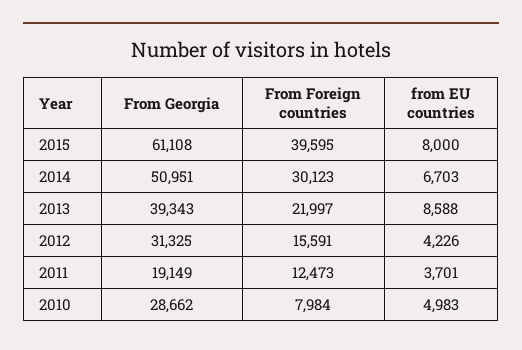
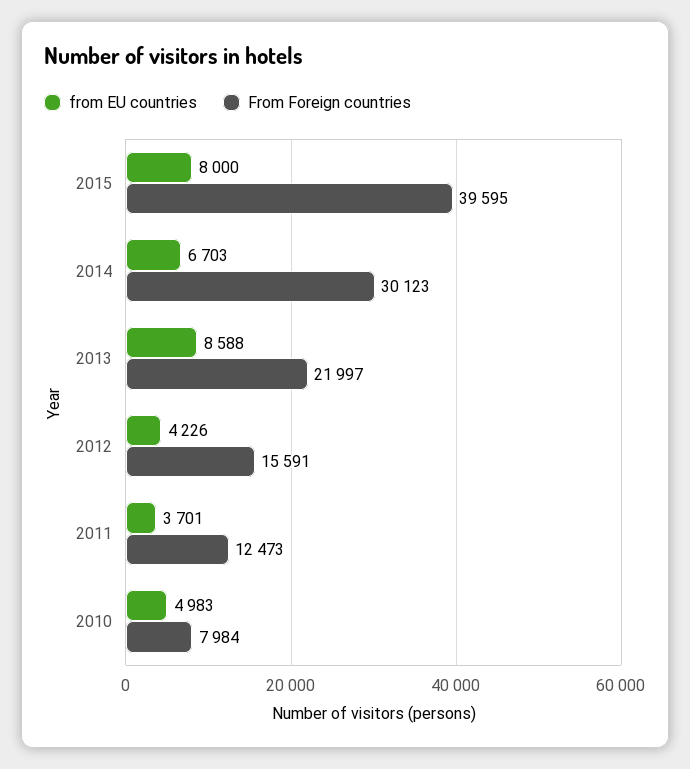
  {
-   "From Georgia": {
-     "2015": 61108,
-     "2014": 50951,
-     "2013": 39343,
-     "2012": 31325,
-     "2011": 19149,
-     "2010": 28662
-   },
    "From Foreign countries": {
      "2015": 39595,
      "2014": 30123,
      "2013": 21997,
      "2012": 15591,
      "2011": 12473,
      "2010": 7984
    },
    "from EU countries": {
      "2015": 8000,
      "2014": 6703,
      "2013": 8588,
      "2012": 4226,
      "2011": 3701,
      "2010": 4983
    }
  }

